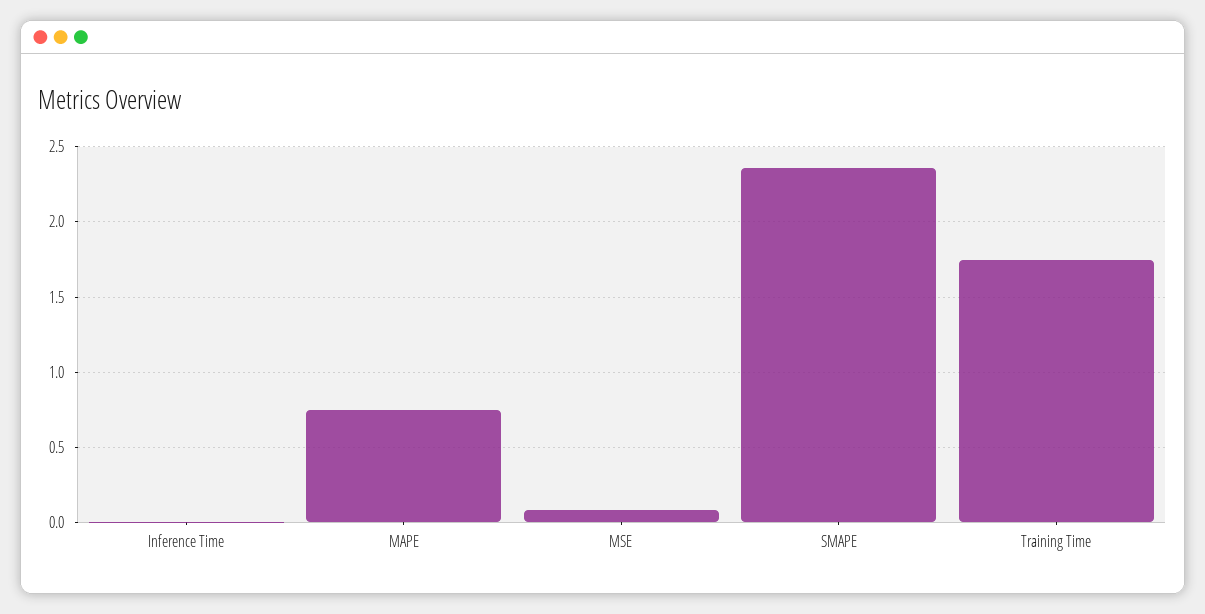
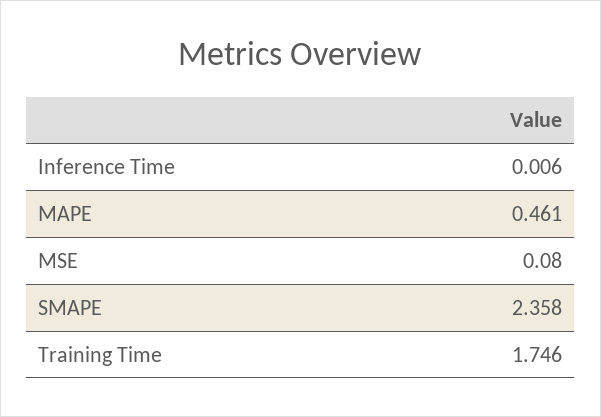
  {
    "Inference Time": 0.006,
-   "MAPE": 0.75,
+   "MAPE": 0.461,
    "MSE": 0.08,
    "SMAPE": 2.358,
    "Training Time": 1.746
  }

